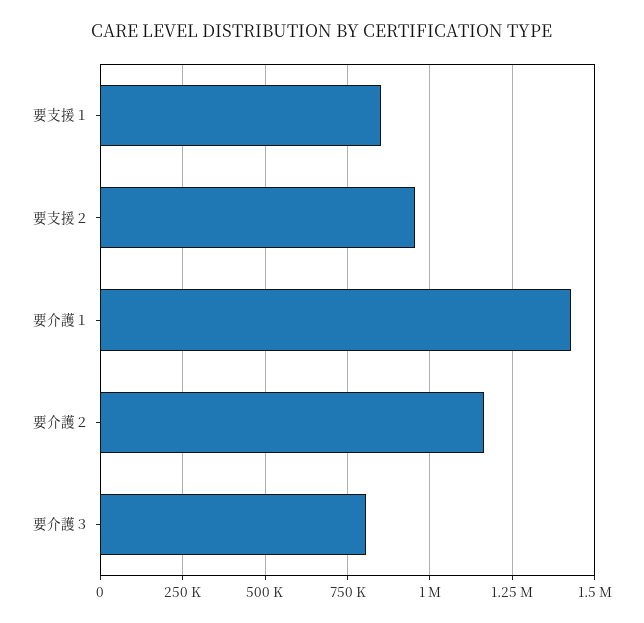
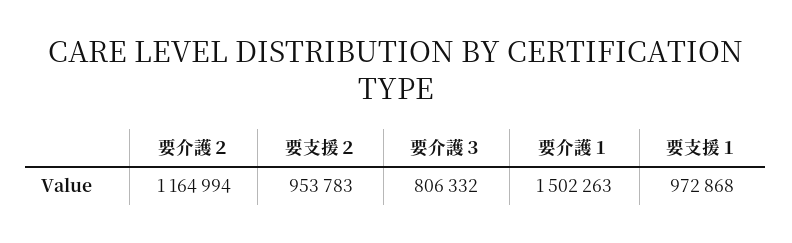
  {
-   "要支援１": 850000,
+   "要支援１": 972868,
    "要支援２": 953783,
-   "要介護１": 1425000,
+   "要介護１": 1502263,
    "要介護２": 1164994,
    "要介護３": 806332
  }

